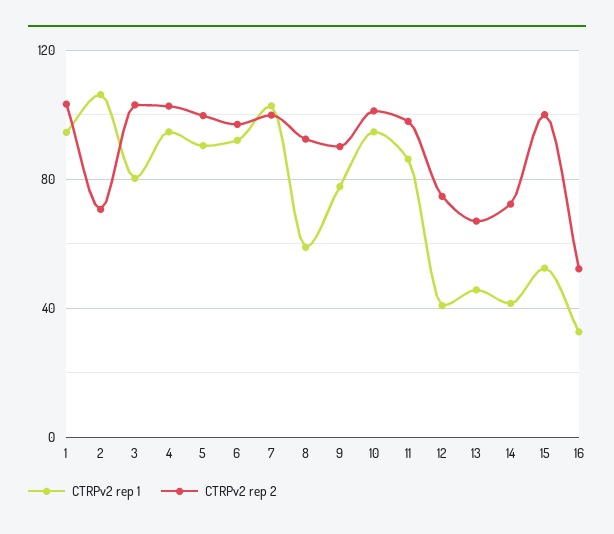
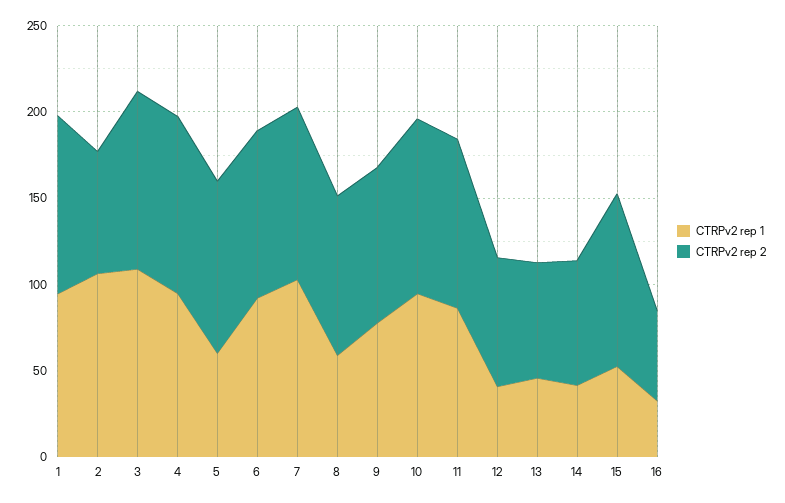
  {
    "CTRPv2 rep 1": {
      "1": 95,
      "2": 105,
-     "3": 80,
+     "3": 110,
      "4": 95,
-     "5": 90,
+     "5": 60,
      "6": 90,
      "7": 105,
      "8": 60,
      "9": 80,
      "10": 95,
      "11": 85,
      "12": 40,
      "13": 45,
      "14": 40,
      "15": 50,
      "16": 35
    },
    "CTRPv2 rep 2": {
      "1": 105,
      "2": 70,
      "3": 105,
      "4": 105,
      "5": 100,
      "6": 95,
      "7": 100,
      "8": 90,
      "9": 90,
      "10": 100,
      "11": 100,
      "12": 75,
      "13": 65,
      "14": 70,
      "15": 100,
      "16": 50
    }
  }

